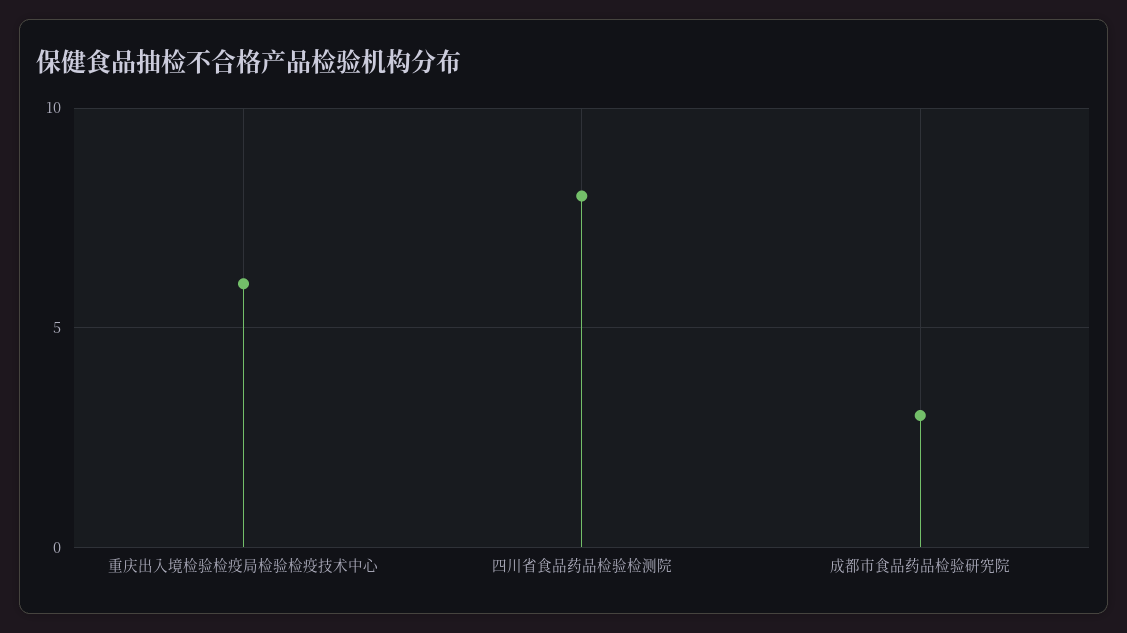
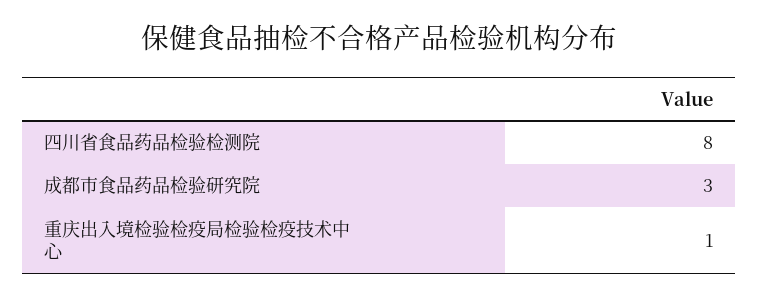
  {
-   "重庆出入境检验检疫局检验检疫技术中心": 6,
+   "重庆出入境检验检疫局检验检疫技术中心": 1,
    "四川省食品药品检验检测院": 8,
    "成都市食品药品检验研究院": 3
  }

